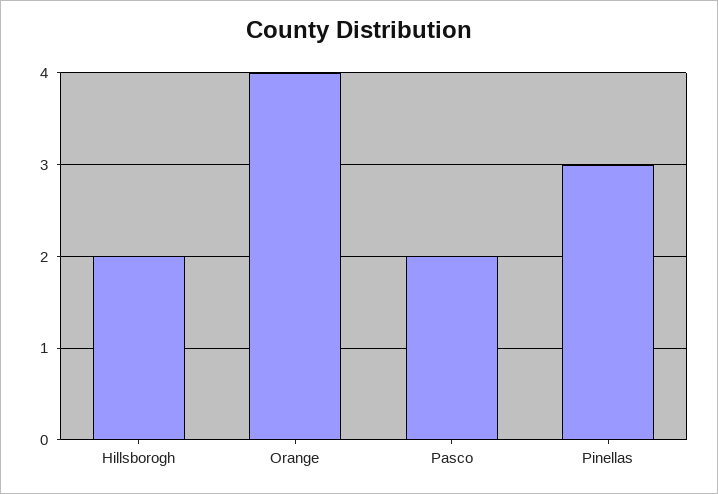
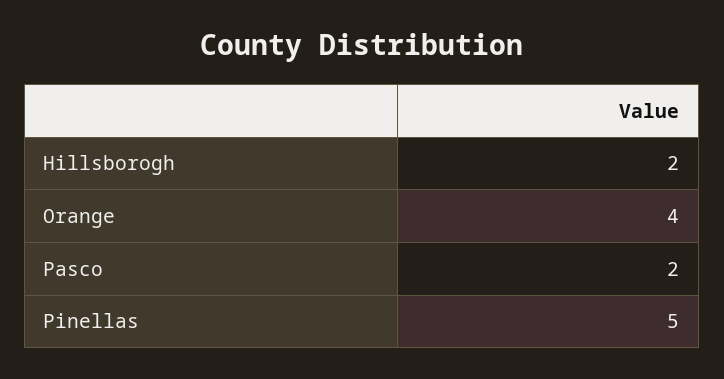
  {
    "Hillsborogh": 2,
    "Orange": 4,
    "Pasco": 2,
-   "Pinellas": 3
+   "Pinellas": 5
  }

